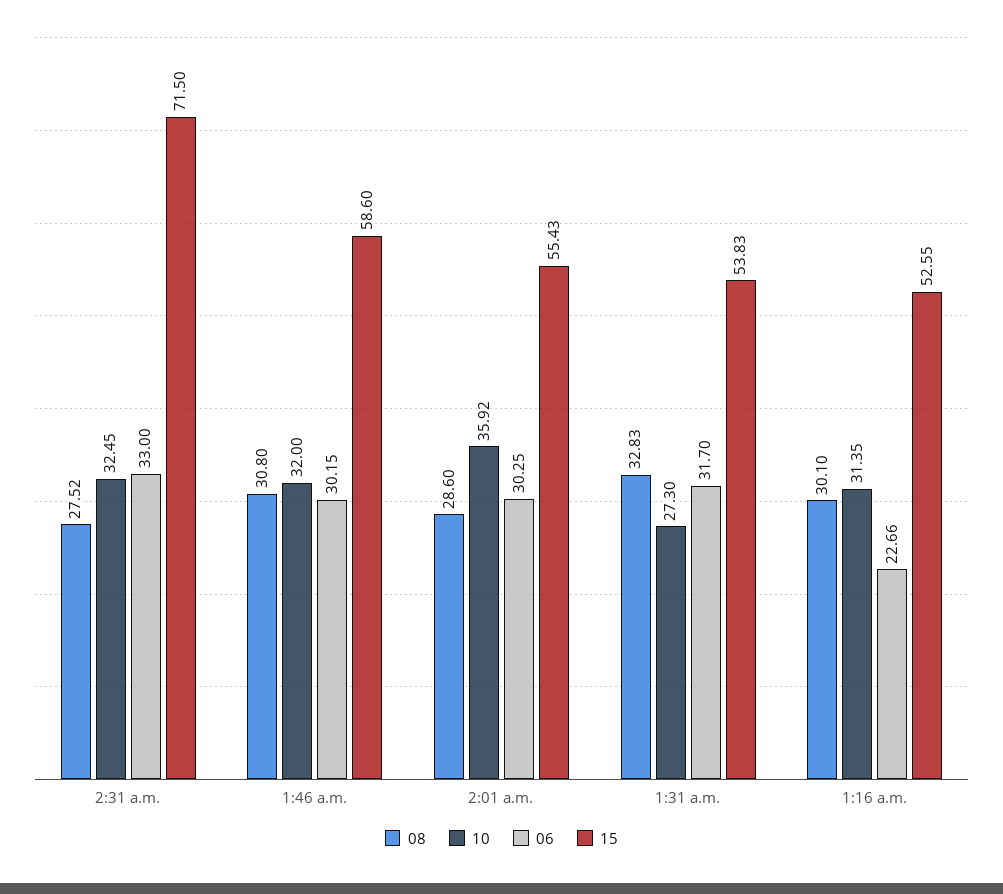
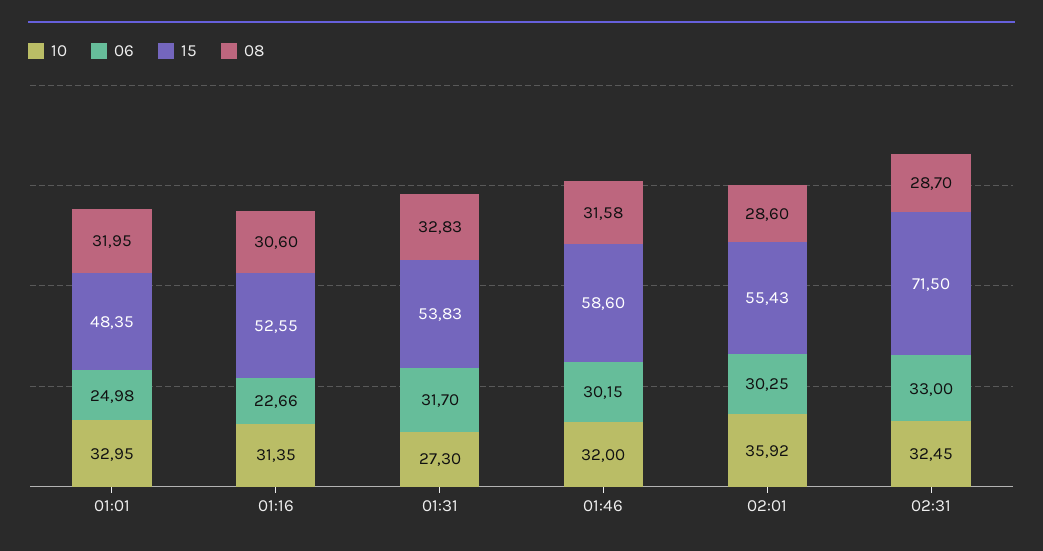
  {
    "08": {
-     "2:31 a.m.": 27.52,
+     "2:31 a.m.": 28.7,
-     "1:46 a.m.": 30.8,
+     "1:46 a.m.": 31.58,
      "2:01 a.m.": 28.6,
      "1:31 a.m.": 32.83,
-     "1:16 a.m.": 30.1
+     "1:16 a.m.": 30.6,
+     "01:01": 31.95
    },
    "10": {
      "2:31 a.m.": 32.45,
      "1:46 a.m.": 32,
      "2:01 a.m.": 35.92,
      "1:31 a.m.": 27.3,
-     "1:16 a.m.": 31.35
+     "1:16 a.m.": 31.35,
+     "01:01": 32.95
    },
    "06": {
      "2:31 a.m.": 33,
      "1:46 a.m.": 30.15,
      "2:01 a.m.": 30.25,
      "1:31 a.m.": 31.7,
-     "1:16 a.m.": 22.66
+     "1:16 a.m.": 22.66,
+     "01:01": 24.98
    },
    "15": {
      "2:31 a.m.": 71.5,
      "1:46 a.m.": 58.6,
      "2:01 a.m.": 55.43,
      "1:31 a.m.": 53.83,
-     "1:16 a.m.": 52.55
+     "1:16 a.m.": 52.55,
+     "01:01": 48.35
    }
  }

